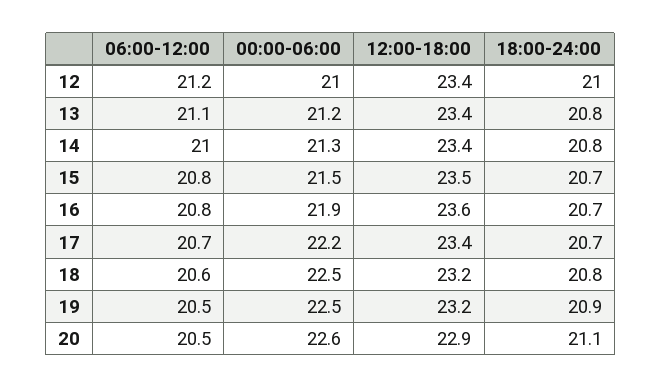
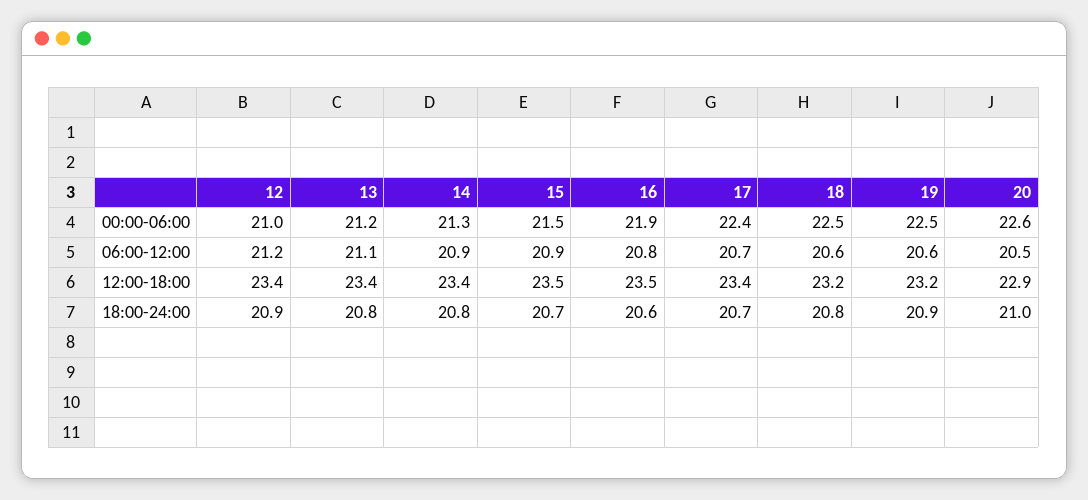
  {
    "06:00-12:00": {
      "12": 21.2,
      "13": 21.1,
-     "14": 21,
+     "14": 20.9,
-     "15": 20.8,
+     "15": 20.9,
      "16": 20.8,
      "17": 20.7,
      "18": 20.6,
-     "19": 20.5,
+     "19": 20.6,
      "20": 20.5
    },
    "00:00-06:00": {
      "12": 21,
      "13": 21.2,
      "14": 21.3,
      "15": 21.5,
      "16": 21.9,
-     "17": 22.2,
+     "17": 22.4,
      "18": 22.5,
      "19": 22.5,
      "20": 22.6
    },
    "12:00-18:00": {
      "12": 23.4,
      "13": 23.4,
      "14": 23.4,
      "15": 23.5,
-     "16": 23.6,
+     "16": 23.5,
      "17": 23.4,
      "18": 23.2,
      "19": 23.2,
      "20": 22.9
    },
    "18:00-24:00": {
-     "12": 21,
+     "12": 20.9,
      "13": 20.8,
      "14": 20.8,
      "15": 20.7,
-     "16": 20.7,
+     "16": 20.6,
      "17": 20.7,
      "18": 20.8,
      "19": 20.9,
-     "20": 21.1
+     "20": 21
    }
  }

